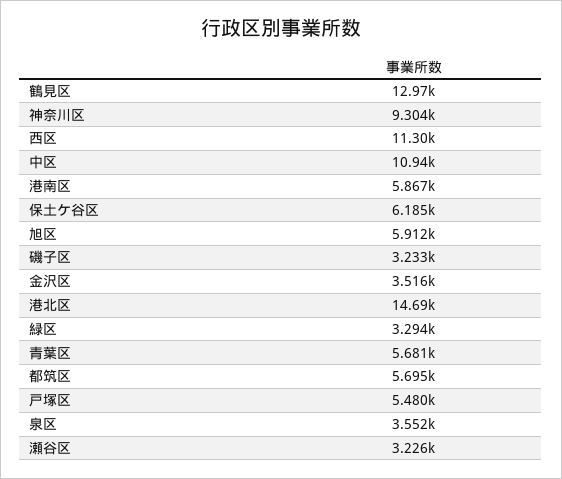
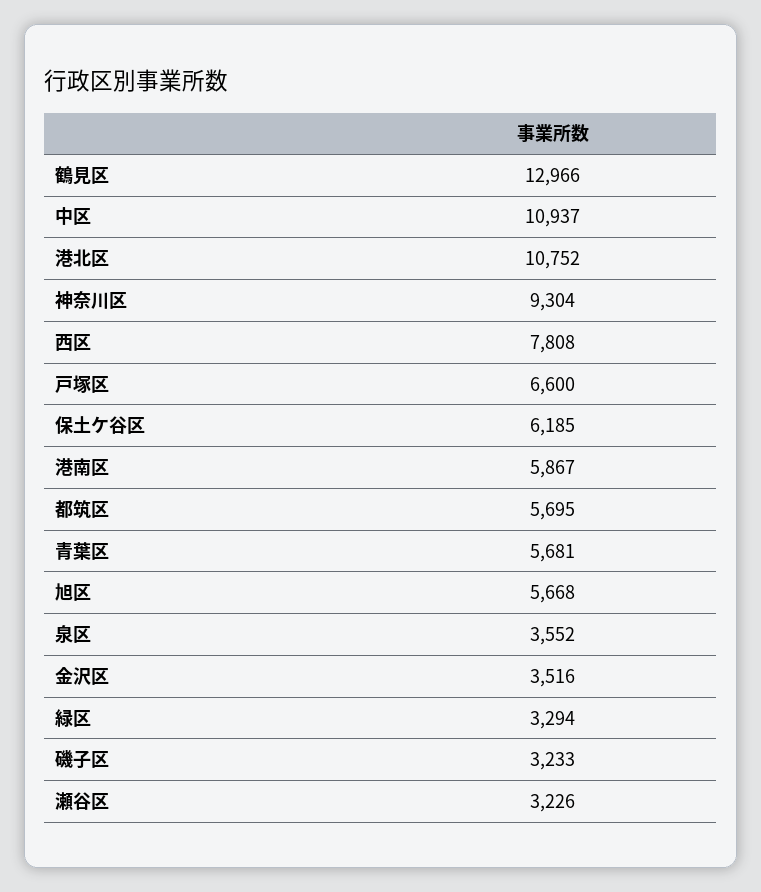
  {
    "鶴見区": 12966,
    "神奈川区": 9304,
-   "西区": 11300,
+   "西区": 7808,
    "中区": 10937,
    "港南区": 5867,
    "保土ケ谷区": 6185,
-   "旭区": 5912,
+   "旭区": 5668,
    "磯子区": 3233,
    "金沢区": 3516,
-   "港北区": 14690,
+   "港北区": 10752,
    "緑区": 3294,
    "青葉区": 5681,
    "都筑区": 5695,
-   "戸塚区": 5480,
+   "戸塚区": 6600,
    "泉区": 3552,
    "瀬谷区": 3226
  }

